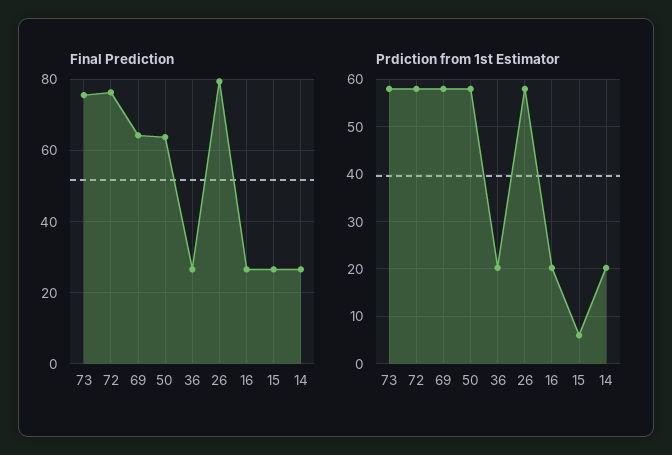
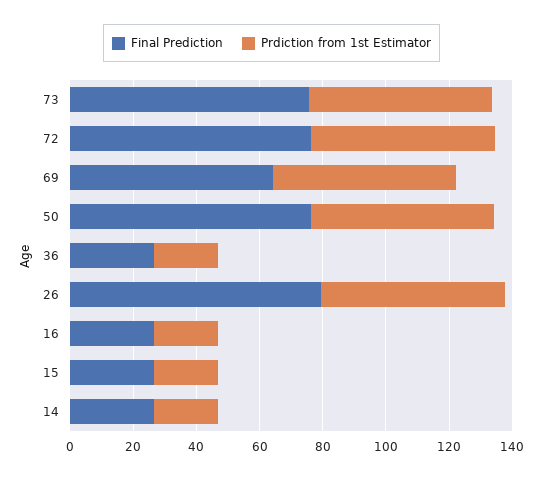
  {
    "Final Prediction": {
      "73": 76,
      "72": 76,
      "69": 64,
-     "50": 64,
+     "50": 75,
      "36": 26,
      "26": 80,
      "16": 26,
      "15": 26,
      "14": 26
    },
    "Prdiction from 1st Estimator": {
      "73": 58,
      "72": 58,
      "69": 58,
      "50": 58,
      "36": 20,
      "26": 58,
      "16": 20,
-     "15": 6,
+     "15": 20,
      "14": 20
    }
  }

